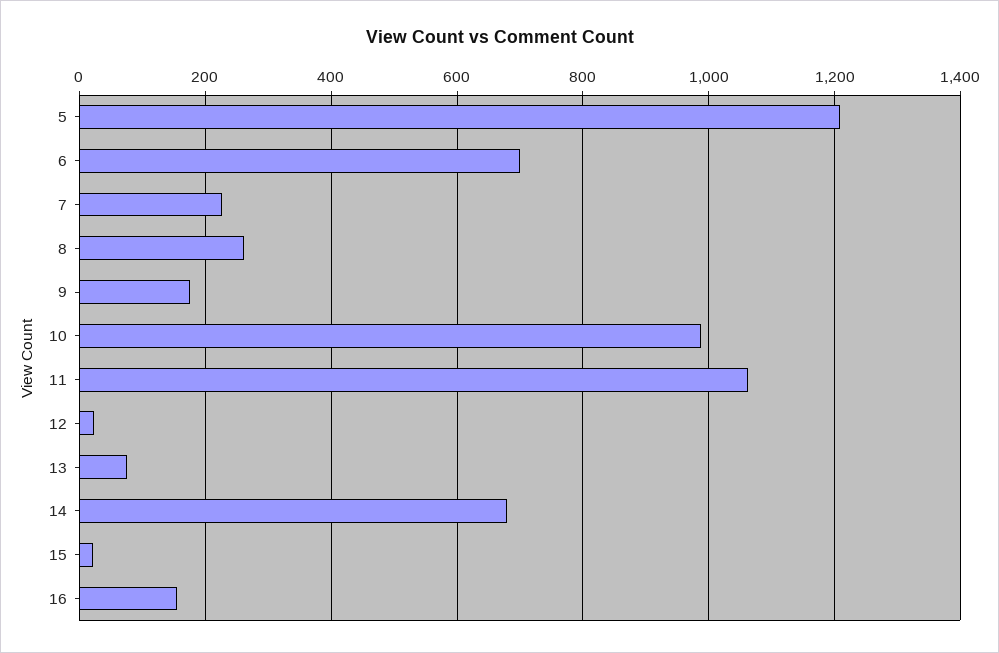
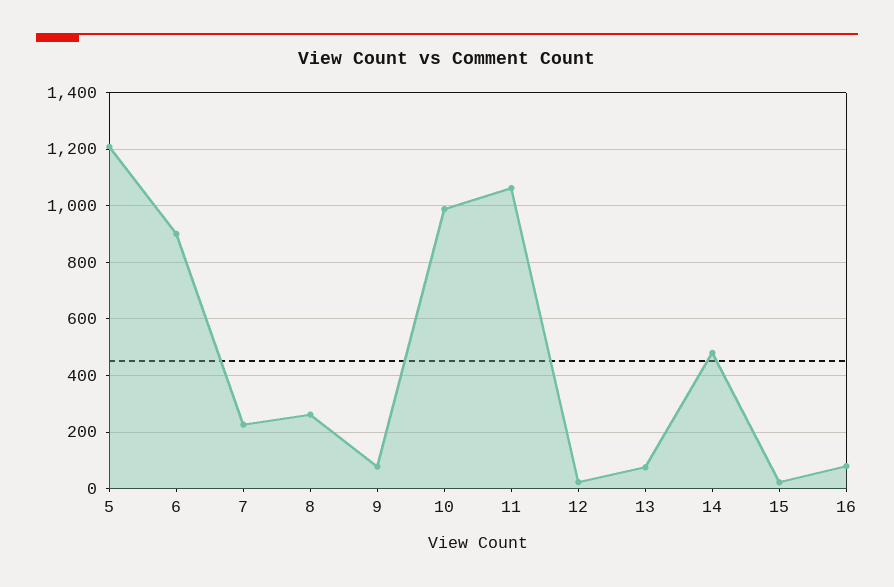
  {
    "5": 1200,
-   "6": 700,
+   "6": 900,
    "7": 220,
    "8": 260,
-   "9": 180,
+   "9": 75,
    "10": 980,
    "11": 1060,
    "12": 20,
    "13": 80,
-   "14": 680,
+   "14": 475,
    "15": 20,
-   "16": 160
+   "16": 75
  }

